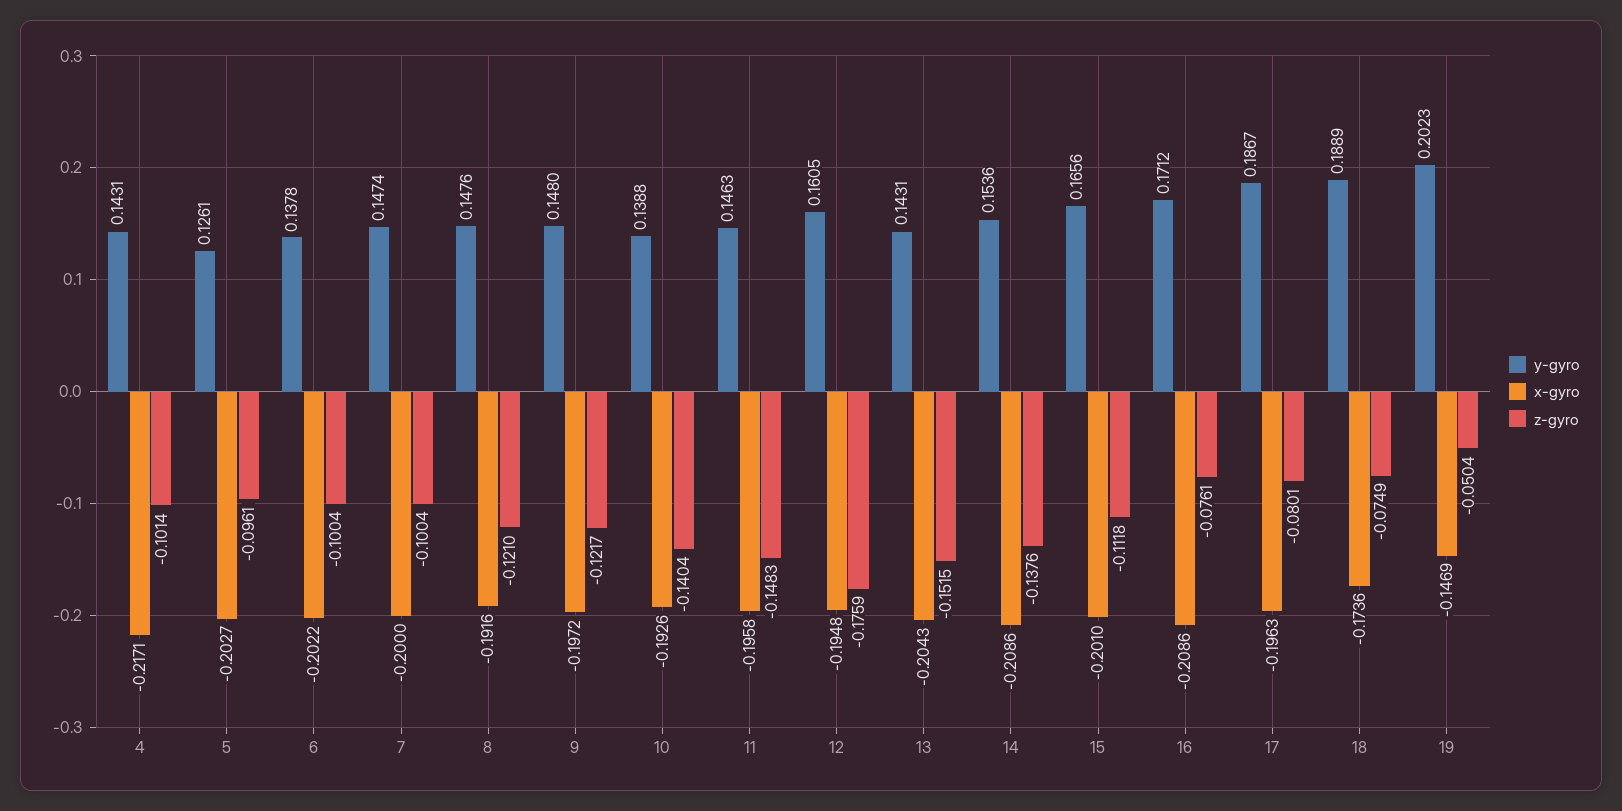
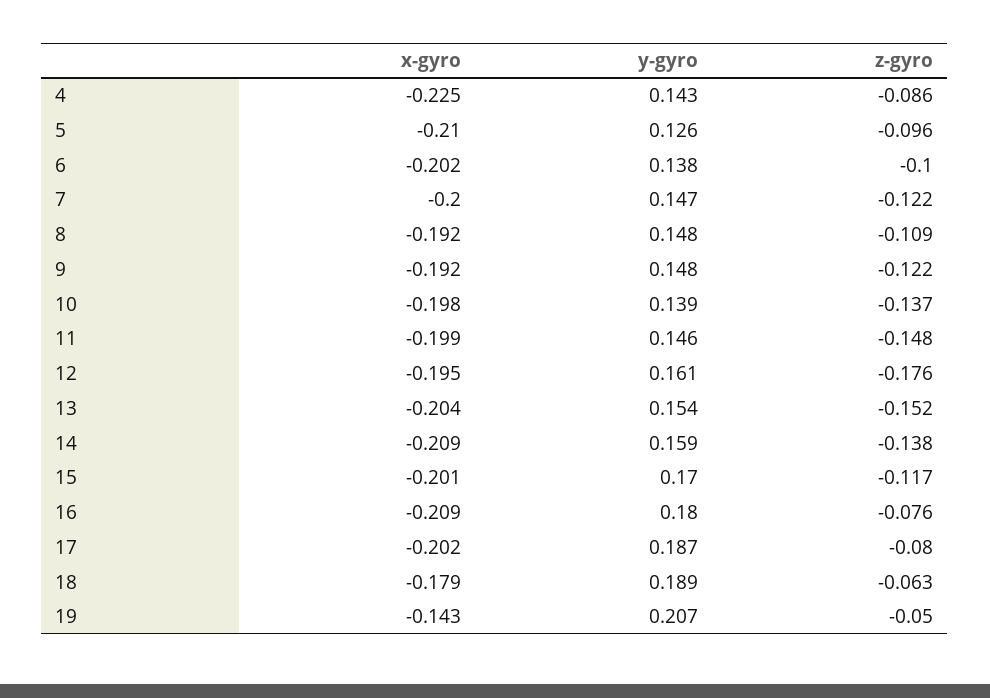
  {
    "y-gyro": {
      "4": 0.1431,
      "5": 0.1261,
      "6": 0.1378,
      "7": 0.1474,
      "8": 0.1476,
      "9": 0.148,
      "10": 0.1388,
      "11": 0.1463,
      "12": 0.1605,
-     "13": 0.1431,
+     "13": 0.154,
-     "14": 0.1536,
+     "14": 0.159,
-     "15": 0.1656,
+     "15": 0.17,
-     "16": 0.1712,
+     "16": 0.18,
      "17": 0.1867,
      "18": 0.1889,
-     "19": 0.2023
+     "19": 0.207
    },
    "x-gyro": {
-     "4": -0.2171,
+     "4": -0.225,
-     "5": -0.2027,
+     "5": -0.21,
      "6": -0.2022,
      "7": -0.2,
      "8": -0.1916,
-     "9": -0.1972,
+     "9": -0.192,
-     "10": -0.1926,
+     "10": -0.198,
-     "11": -0.1958,
+     "11": -0.199,
      "12": -0.1948,
      "13": -0.2043,
      "14": -0.2086,
      "15": -0.201,
      "16": -0.2086,
-     "17": -0.1963,
+     "17": -0.202,
-     "18": -0.1736,
+     "18": -0.179,
-     "19": -0.1469
+     "19": -0.143
    },
    "z-gyro": {
-     "4": -0.1014,
+     "4": -0.086,
      "5": -0.0961,
      "6": -0.1004,
-     "7": -0.1004,
+     "7": -0.122,
-     "8": -0.121,
+     "8": -0.109,
      "9": -0.1217,
-     "10": -0.1404,
+     "10": -0.137,
      "11": -0.1483,
      "12": -0.1759,
      "13": -0.1515,
      "14": -0.1376,
-     "15": -0.1118,
+     "15": -0.117,
      "16": -0.0761,
      "17": -0.0801,
-     "18": -0.0749,
+     "18": -0.063,
      "19": -0.0504
    }
  }

